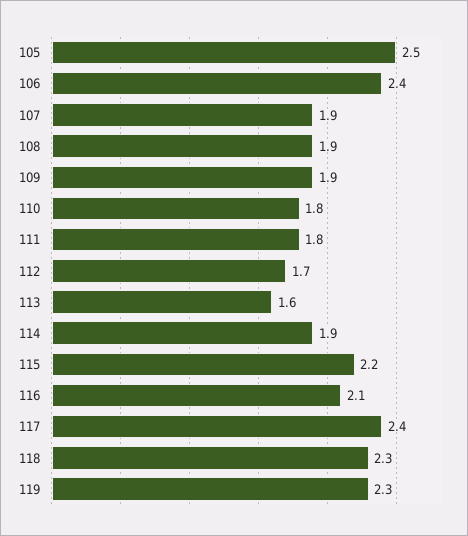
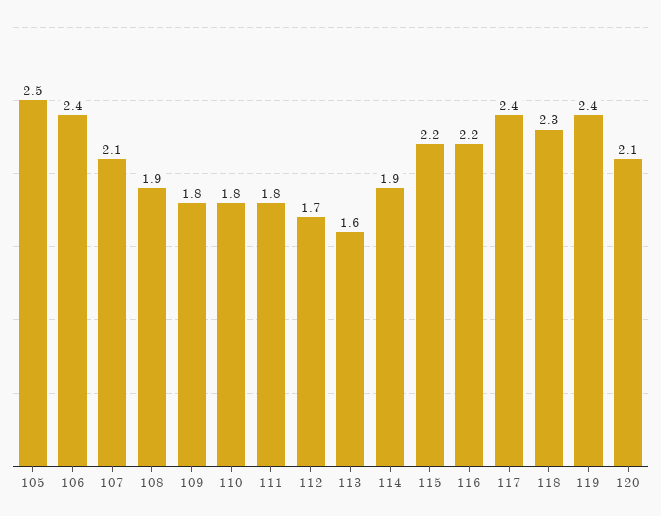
  {
    "105": 2.5,
    "106": 2.4,
-   "107": 1.9,
+   "107": 2.1,
    "108": 1.9,
-   "109": 1.9,
+   "109": 1.8,
    "110": 1.8,
    "111": 1.8,
    "112": 1.7,
    "113": 1.6,
    "114": 1.9,
    "115": 2.2,
-   "116": 2.1,
+   "116": 2.2,
    "117": 2.4,
    "118": 2.3,
-   "119": 2.3
+   "119": 2.4,
+   "120": 2.1
  }

